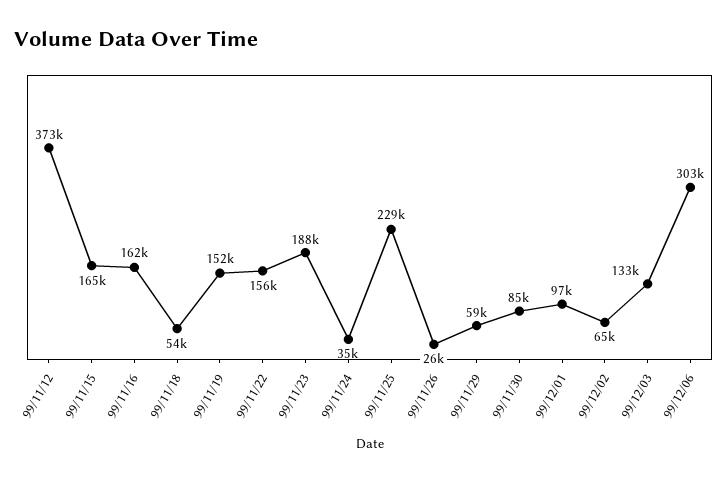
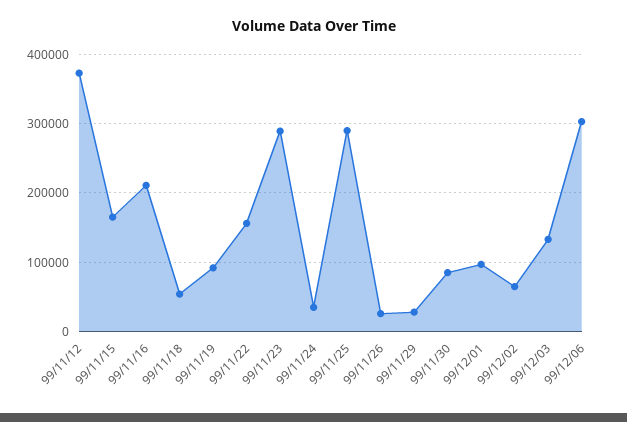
  {
    "99/11/12": 373000,
    "99/11/15": 165000,
-   "99/11/16": 162000,
+   "99/11/16": 210000,
    "99/11/18": 54000,
-   "99/11/19": 152000,
+   "99/11/19": 90000,
    "99/11/22": 156000,
-   "99/11/23": 188000,
+   "99/11/23": 290000,
    "99/11/24": 35000,
-   "99/11/25": 229000,
+   "99/11/25": 290000,
    "99/11/26": 26000,
-   "99/11/29": 59000,
+   "99/11/29": 30000,
    "99/11/30": 85000,
    "99/12/01": 97000,
    "99/12/02": 65000,
    "99/12/03": 133000,
    "99/12/06": 303000
  }

